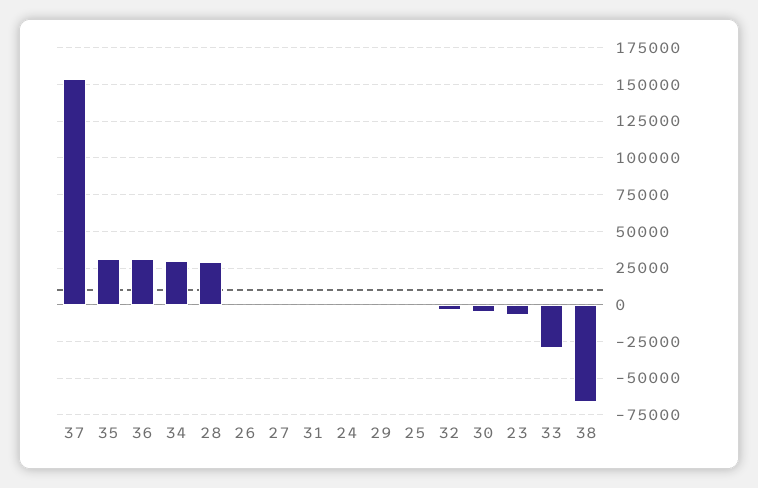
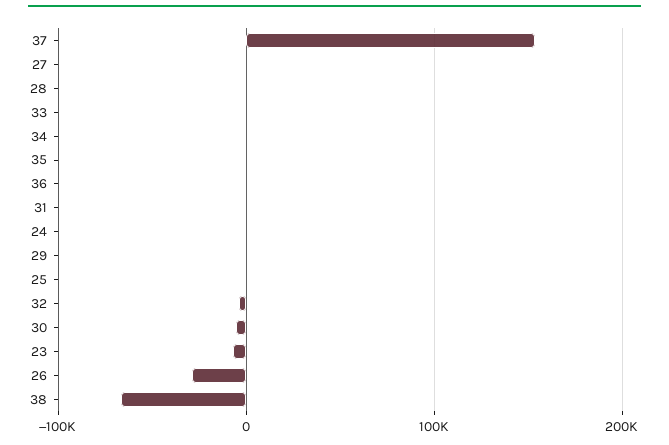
  {
    "37": 155000,
-   "35": 30000,
+   "35": 0,
-   "36": 30000,
+   "36": 0,
-   "34": 30000,
+   "34": 0,
-   "28": 30000,
+   "28": 0,
-   "26": 0,
+   "26": -30000,
    "27": 0,
    "31": 0,
    "24": 0,
    "29": 0,
    "25": 0,
    "32": -5000,
    "30": -5000,
    "23": -5000,
-   "33": -30000,
+   "33": 0,
    "38": -65000
  }

